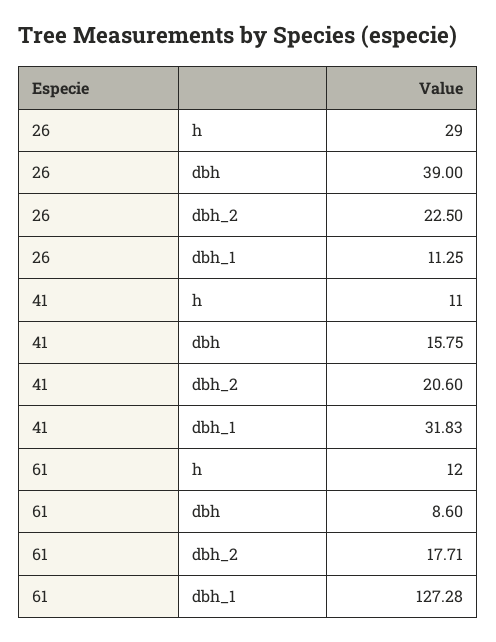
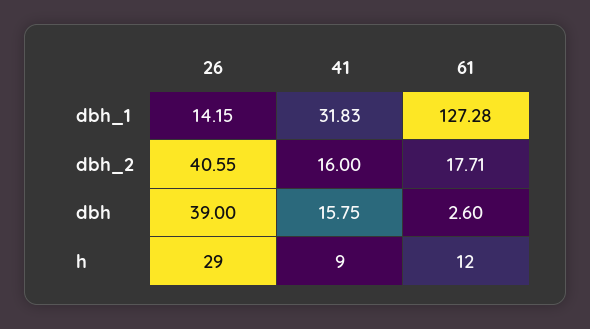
  {
    "26": {
      "h": 29,
      "dbh": 39,
-     "dbh_2": 22.5,
+     "dbh_2": 40.55,
-     "dbh_1": 11.25
+     "dbh_1": 14.15
    },
    "41": {
-     "h": 11,
+     "h": 9,
      "dbh": 15.75,
-     "dbh_2": 20.6,
+     "dbh_2": 16,
      "dbh_1": 31.83
    },
    "61": {
      "h": 12,
-     "dbh": 8.6,
+     "dbh": 2.6,
      "dbh_2": 17.71,
      "dbh_1": 127.28
    }
  }

